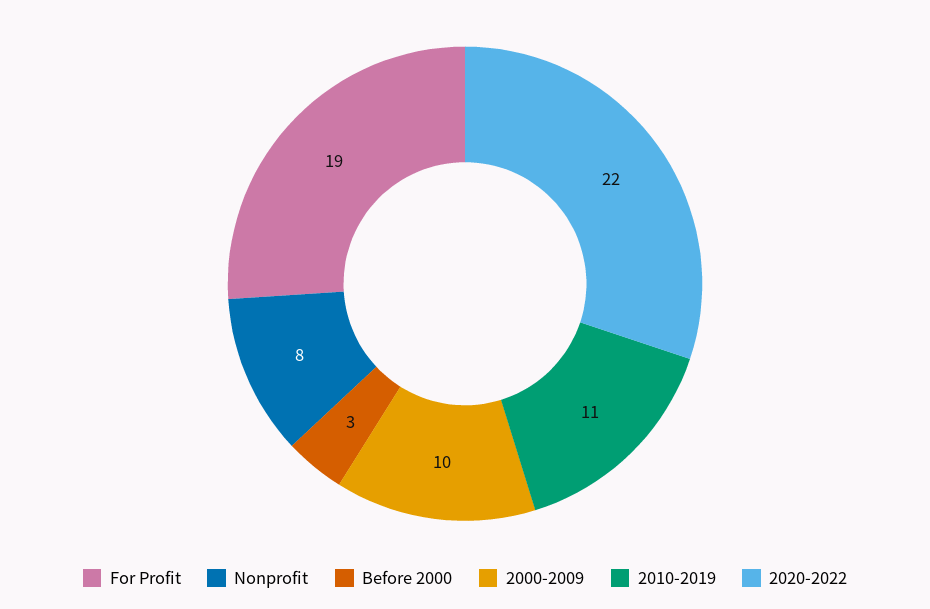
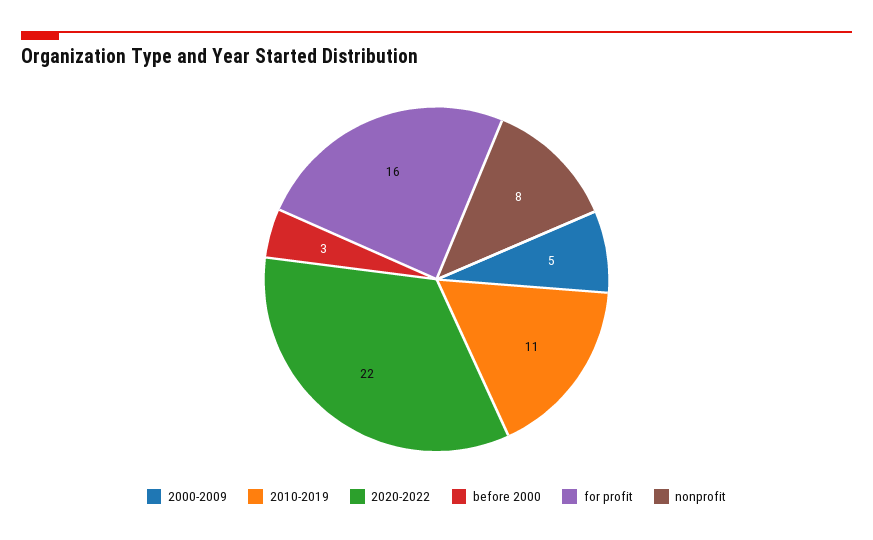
  {
-   "For Profit": 19,
+   "For Profit": 16,
    "Nonprofit": 8,
    "Before 2000": 3,
-   "2000-2009": 10,
+   "2000-2009": 5,
    "2010-2019": 11,
    "2020-2022": 22
  }

